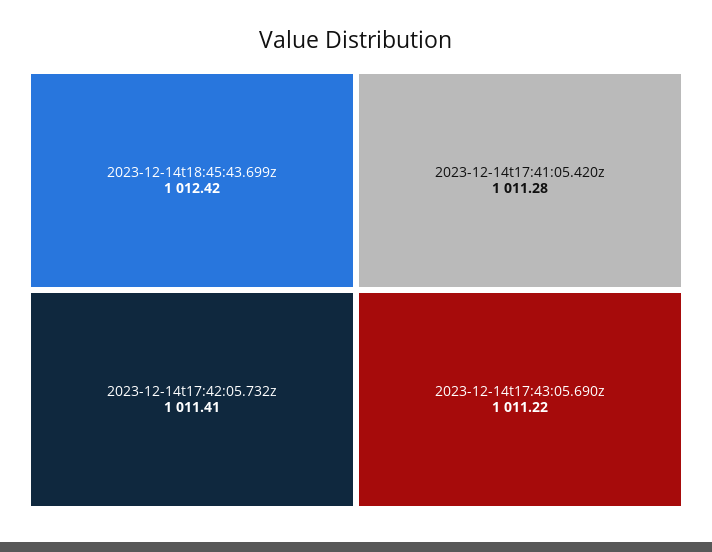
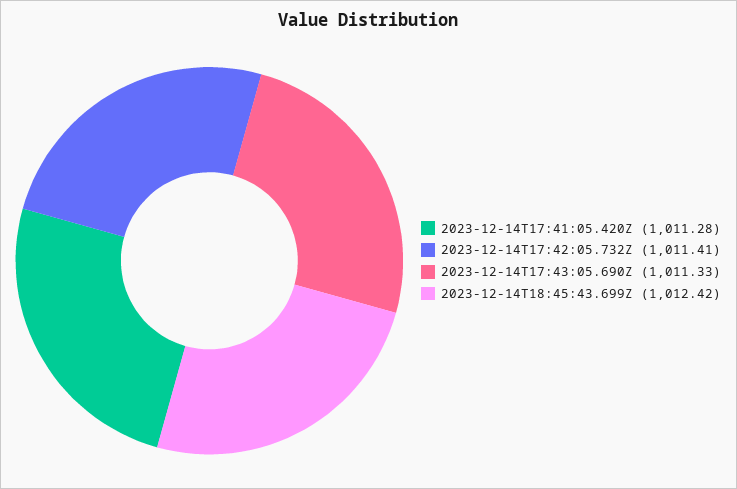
  {
    "2023-12-14t18:45:43.699z": 1012.42,
    "2023-12-14t17:42:05.732z": 1011.41,
    "2023-12-14t17:41:05.420z": 1011.28,
-   "2023-12-14t17:43:05.690z": 1011.22
+   "2023-12-14t17:43:05.690z": 1011.33
  }

